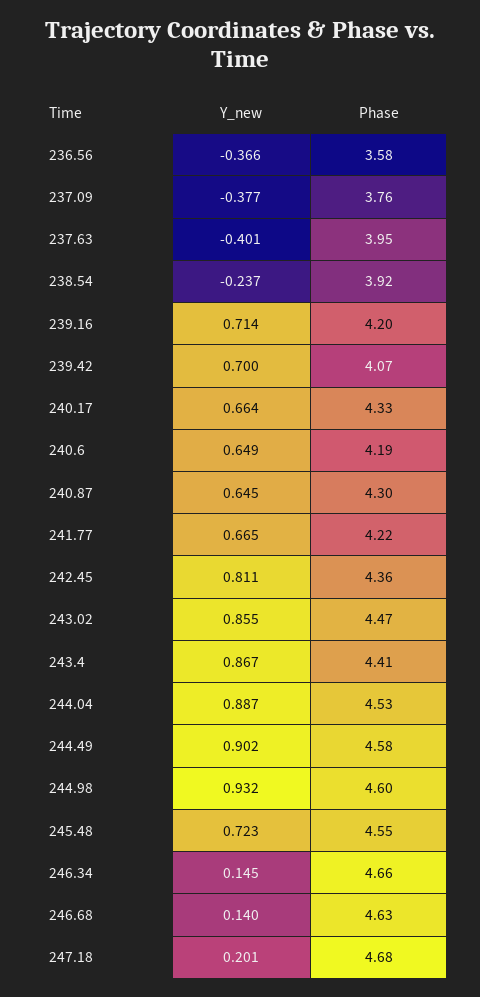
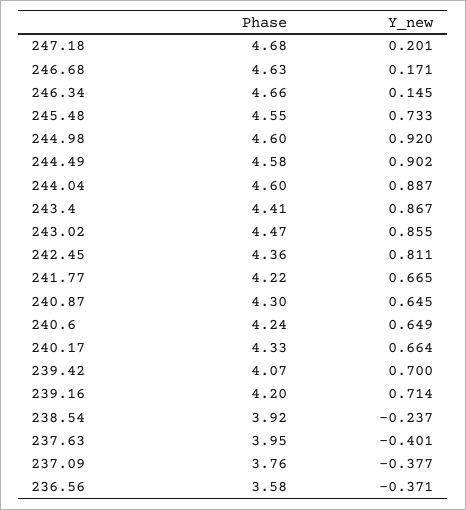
  {
    "Y_new": {
-     "236.56": -0.366,
+     "236.56": -0.371,
      "237.09": -0.377,
      "237.63": -0.401,
      "238.54": -0.237,
      "239.16": 0.714,
      "239.42": 0.7,
      "240.17": 0.664,
      "240.6": 0.649,
      "240.87": 0.645,
      "241.77": 0.665,
      "242.45": 0.811,
      "243.02": 0.855,
      "243.4": 0.867,
      "244.04": 0.887,
      "244.49": 0.902,
-     "244.98": 0.932,
+     "244.98": 0.92,
-     "245.48": 0.723,
+     "245.48": 0.733,
      "246.34": 0.145,
-     "246.68": 0.14,
+     "246.68": 0.171,
      "247.18": 0.201
    },
    "Phase": {
      "236.56": 3.58,
      "237.09": 3.76,
      "237.63": 3.95,
      "238.54": 3.92,
      "239.16": 4.2,
      "239.42": 4.07,
      "240.17": 4.33,
-     "240.6": 4.19,
+     "240.6": 4.24,
      "240.87": 4.3,
      "241.77": 4.22,
      "242.45": 4.36,
      "243.02": 4.47,
      "243.4": 4.41,
-     "244.04": 4.53,
+     "244.04": 4.6,
      "244.49": 4.58,
      "244.98": 4.6,
      "245.48": 4.55,
      "246.34": 4.66,
      "246.68": 4.63,
      "247.18": 4.68
    }
  }

